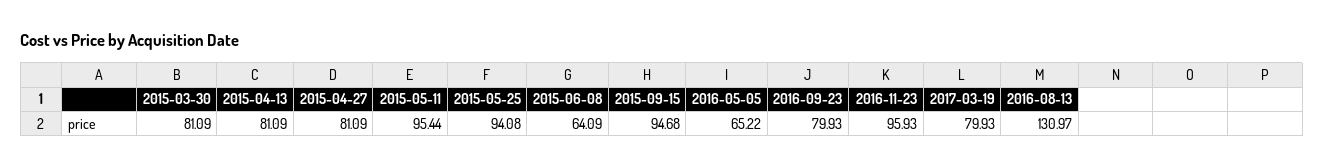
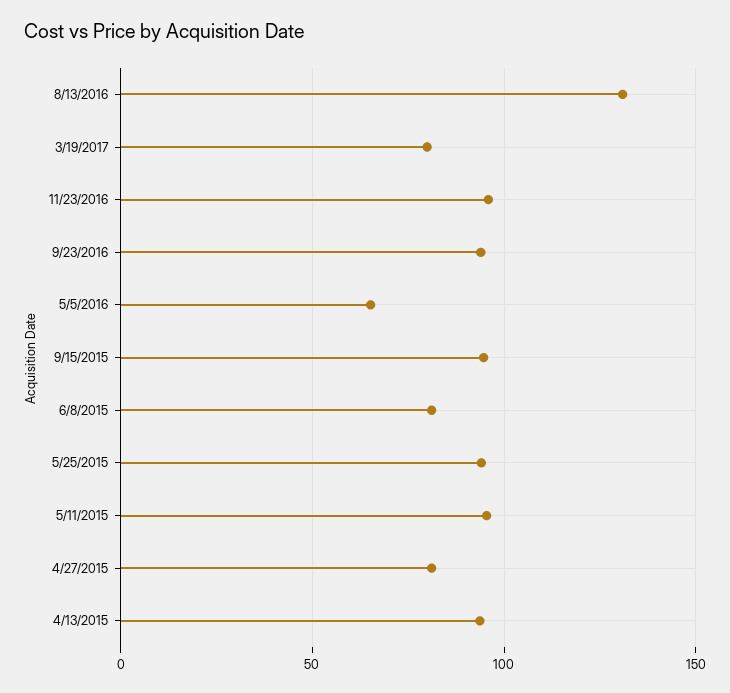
  {
-   "2015-03-30": 81.09,
-   "2015-04-13": 81.09,
+   "2015-04-13": 95,
    "2015-04-27": 81.09,
    "2015-05-11": 95.44,
    "2015-05-25": 94.08,
-   "2015-06-08": 64.09,
+   "2015-06-08": 80,
    "2015-09-15": 94.68,
    "2016-05-05": 65.22,
-   "2016-09-23": 79.93,
+   "2016-09-23": 95,
    "2016-11-23": 95.93,
    "2017-03-19": 79.93,
    "2016-08-13": 130.97
  }

